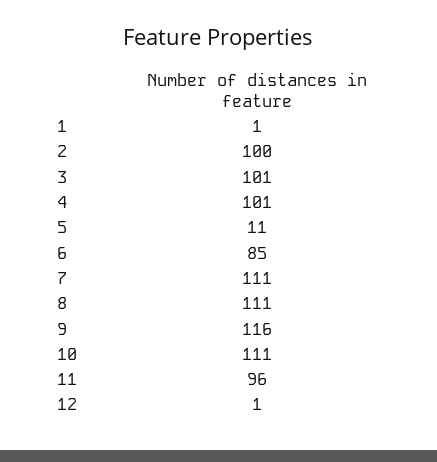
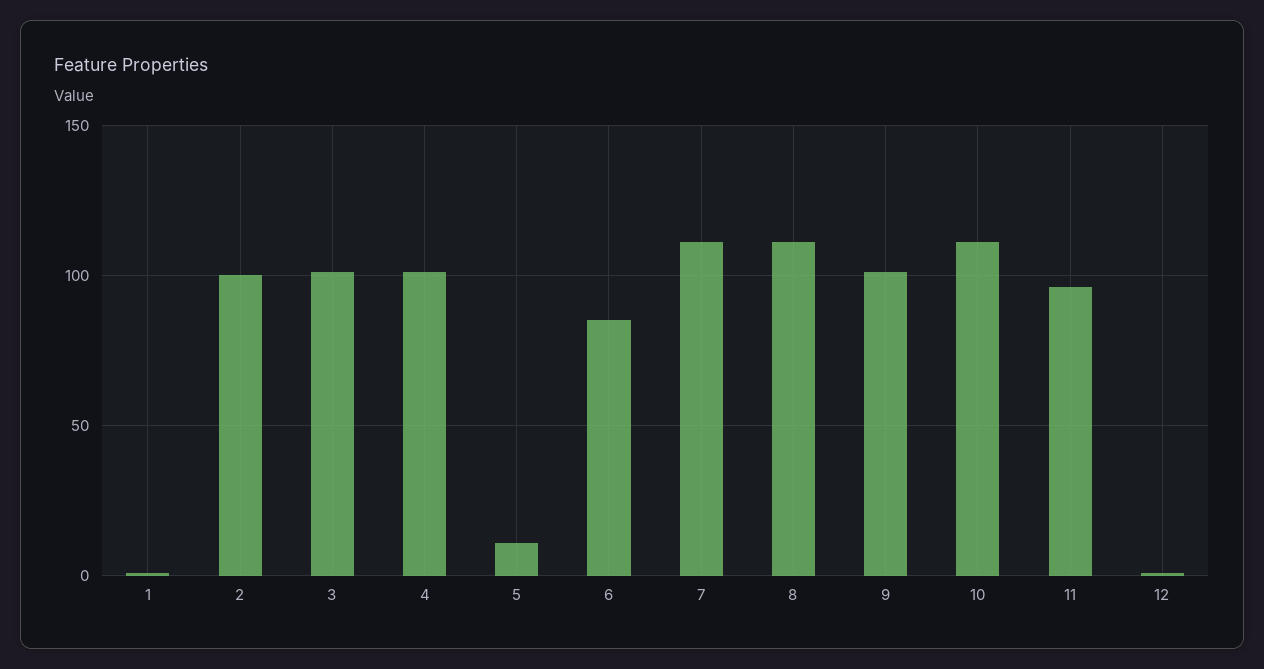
  {
    "1": 1,
    "2": 100,
    "3": 101,
    "4": 101,
    "5": 11,
    "6": 85,
    "7": 111,
    "8": 111,
-   "9": 116,
+   "9": 100,
    "10": 111,
    "11": 96,
    "12": 1
  }

